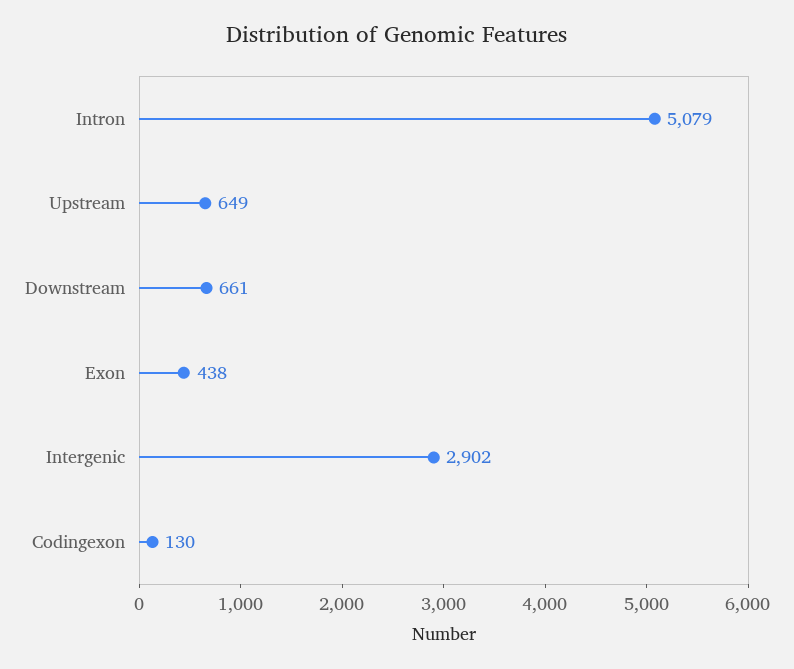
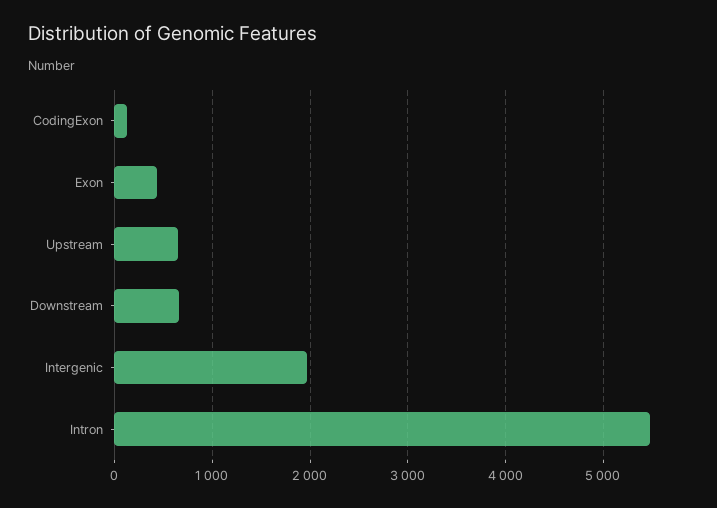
  {
-   "Intron": 5079,
+   "Intron": 5500,
    "Upstream": 649,
    "Downstream": 661,
    "Exon": 438,
-   "Intergenic": 2902,
+   "Intergenic": 2000,
    "Codingexon": 130
  }

